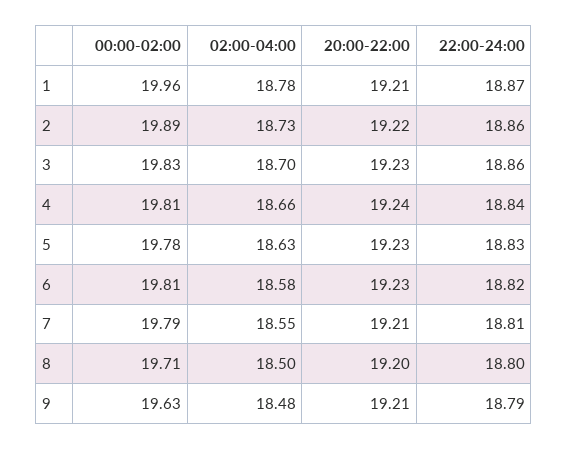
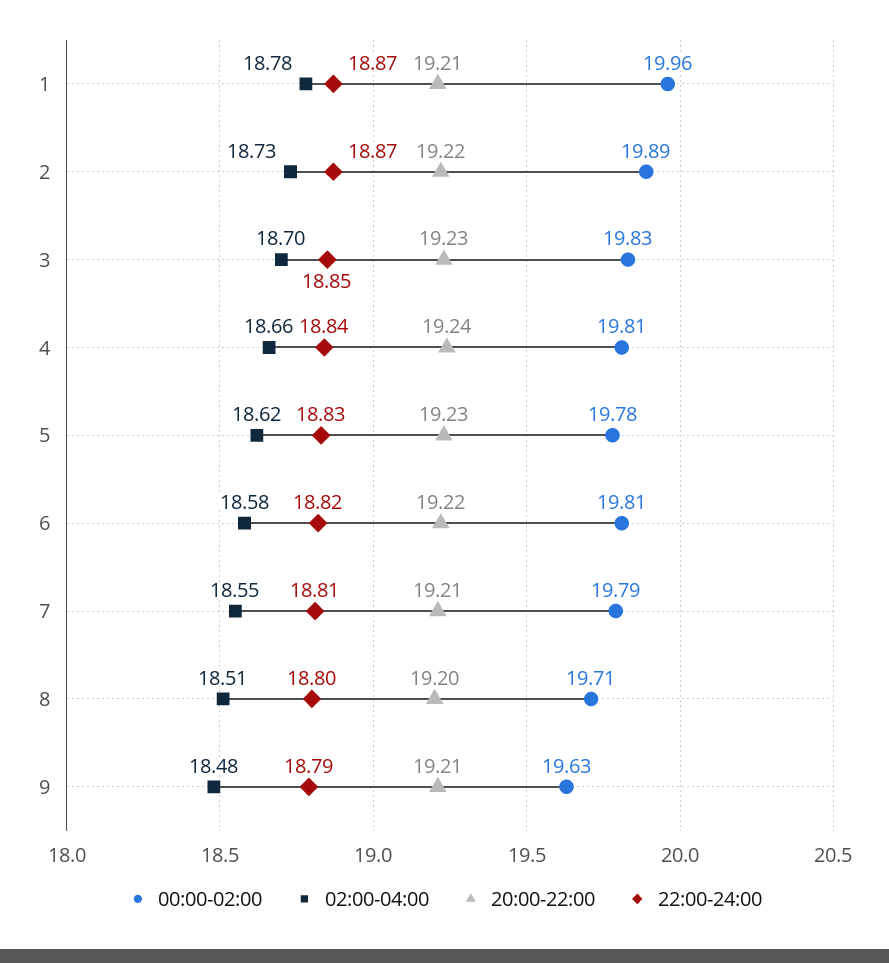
  {
    "00:00-02:00": {
      "1": 19.96,
      "2": 19.89,
      "3": 19.83,
      "4": 19.81,
      "5": 19.78,
      "6": 19.81,
      "7": 19.79,
      "8": 19.71,
      "9": 19.63
    },
    "02:00-04:00": {
      "1": 18.78,
      "2": 18.73,
      "3": 18.7,
      "4": 18.66,
-     "5": 18.63,
+     "5": 18.62,
      "6": 18.58,
      "7": 18.55,
-     "8": 18.5,
+     "8": 18.51,
      "9": 18.48
    },
    "20:00-22:00": {
      "1": 19.21,
      "2": 19.22,
      "3": 19.23,
      "4": 19.24,
      "5": 19.23,
-     "6": 19.23,
+     "6": 19.22,
      "7": 19.21,
      "8": 19.2,
      "9": 19.21
    },
    "22:00-24:00": {
      "1": 18.87,
-     "2": 18.86,
+     "2": 18.87,
-     "3": 18.86,
+     "3": 18.85,
      "4": 18.84,
      "5": 18.83,
      "6": 18.82,
      "7": 18.81,
      "8": 18.8,
      "9": 18.79
    }
  }

